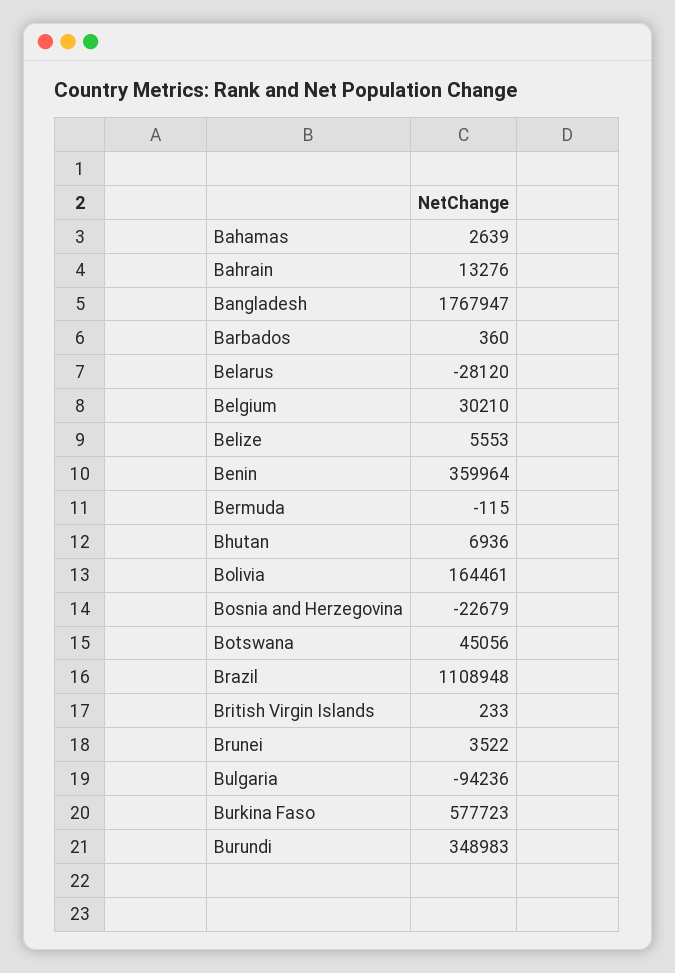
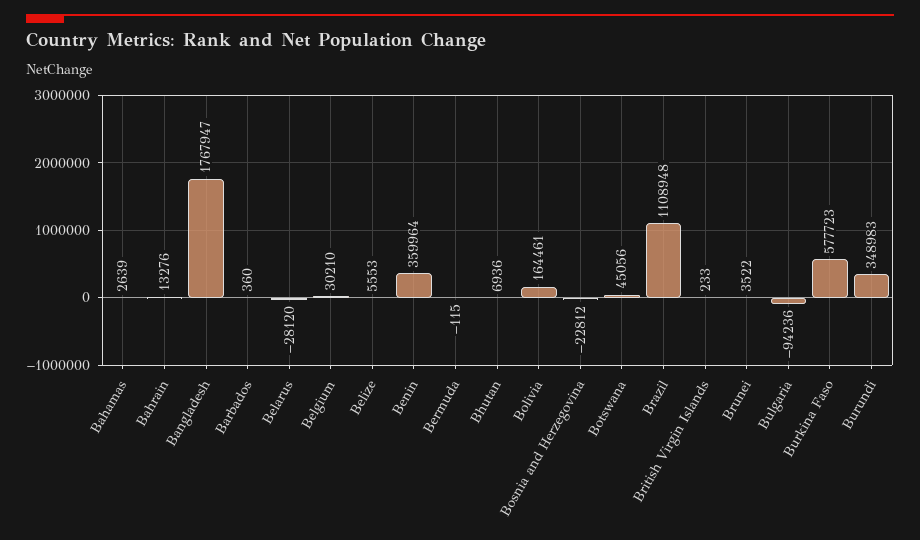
  {
    "Bahamas": 2639,
    "Bahrain": 13276,
    "Bangladesh": 1767947,
    "Barbados": 360,
    "Belarus": -28120,
    "Belgium": 30210,
    "Belize": 5553,
    "Benin": 359964,
    "Bermuda": -115,
    "Bhutan": 6936,
    "Bolivia": 164461,
-   "Bosnia and Herzegovina": -22679,
+   "Bosnia and Herzegovina": -22812,
    "Botswana": 45056,
    "Brazil": 1108948,
    "British Virgin Islands": 233,
    "Brunei": 3522,
    "Bulgaria": -94236,
    "Burkina Faso": 577723,
    "Burundi": 348983
  }

